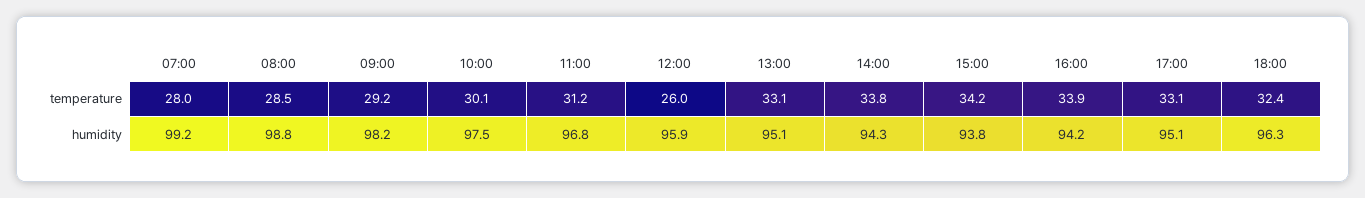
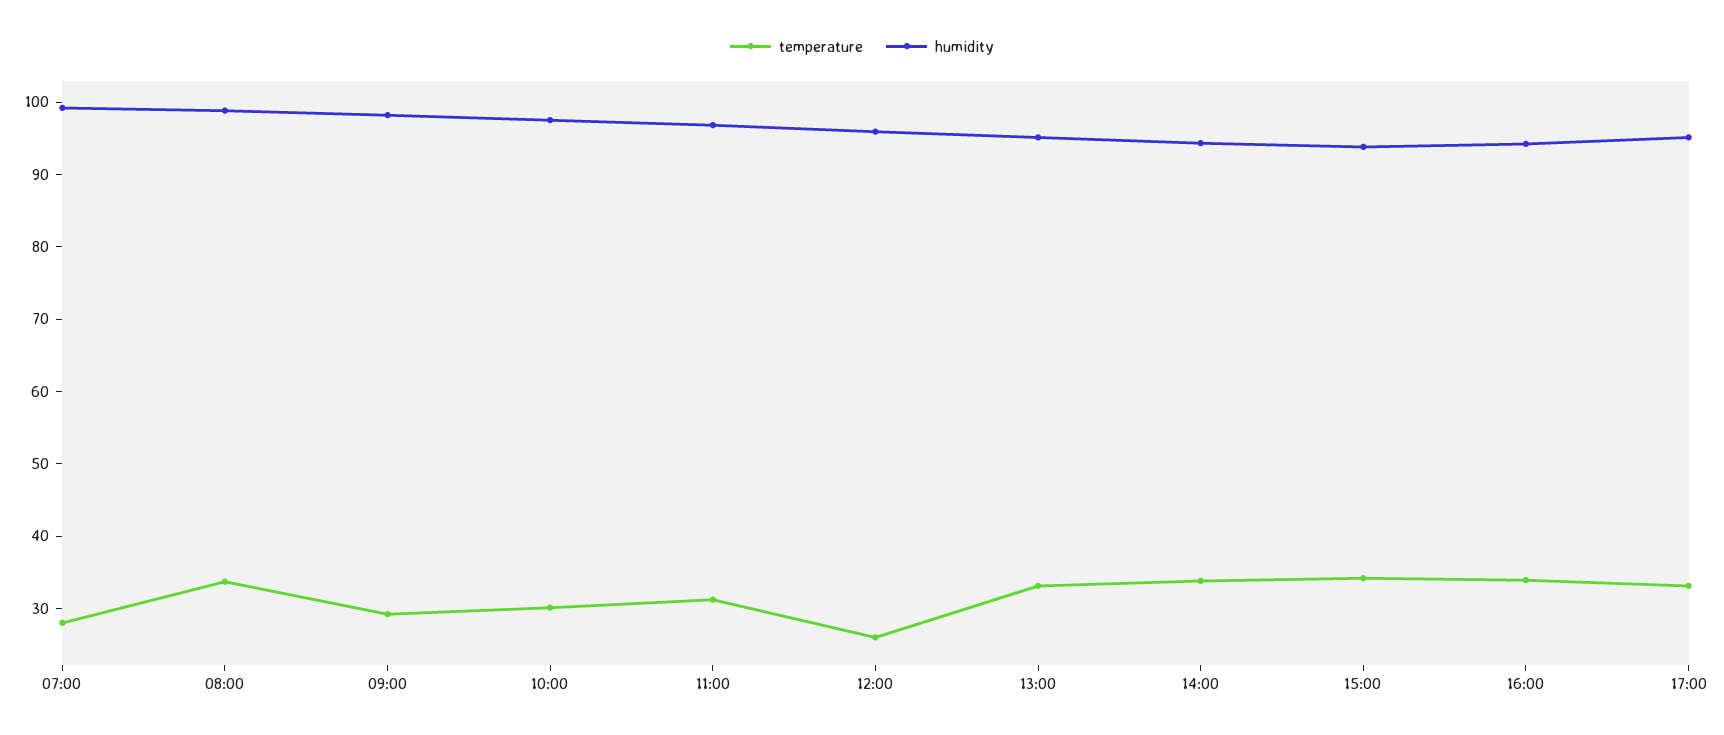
  {
    "temperature": {
      "07:00": 28,
-     "08:00": 28.5,
+     "08:00": 34,
      "09:00": 29.2,
      "10:00": 30.1,
      "11:00": 31.2,
      "12:00": 26,
      "13:00": 33.1,
      "14:00": 33.8,
      "15:00": 34.2,
      "16:00": 33.9,
-     "17:00": 33.1,
+     "17:00": 33.1
-     "18:00": 32.4
    },
    "humidity": {
      "07:00": 99.2,
      "08:00": 98.8,
      "09:00": 98.2,
      "10:00": 97.5,
      "11:00": 96.8,
      "12:00": 95.9,
      "13:00": 95.1,
      "14:00": 94.3,
      "15:00": 93.8,
      "16:00": 94.2,
-     "17:00": 95.1,
+     "17:00": 95.1
-     "18:00": 96.3
    }
  }

